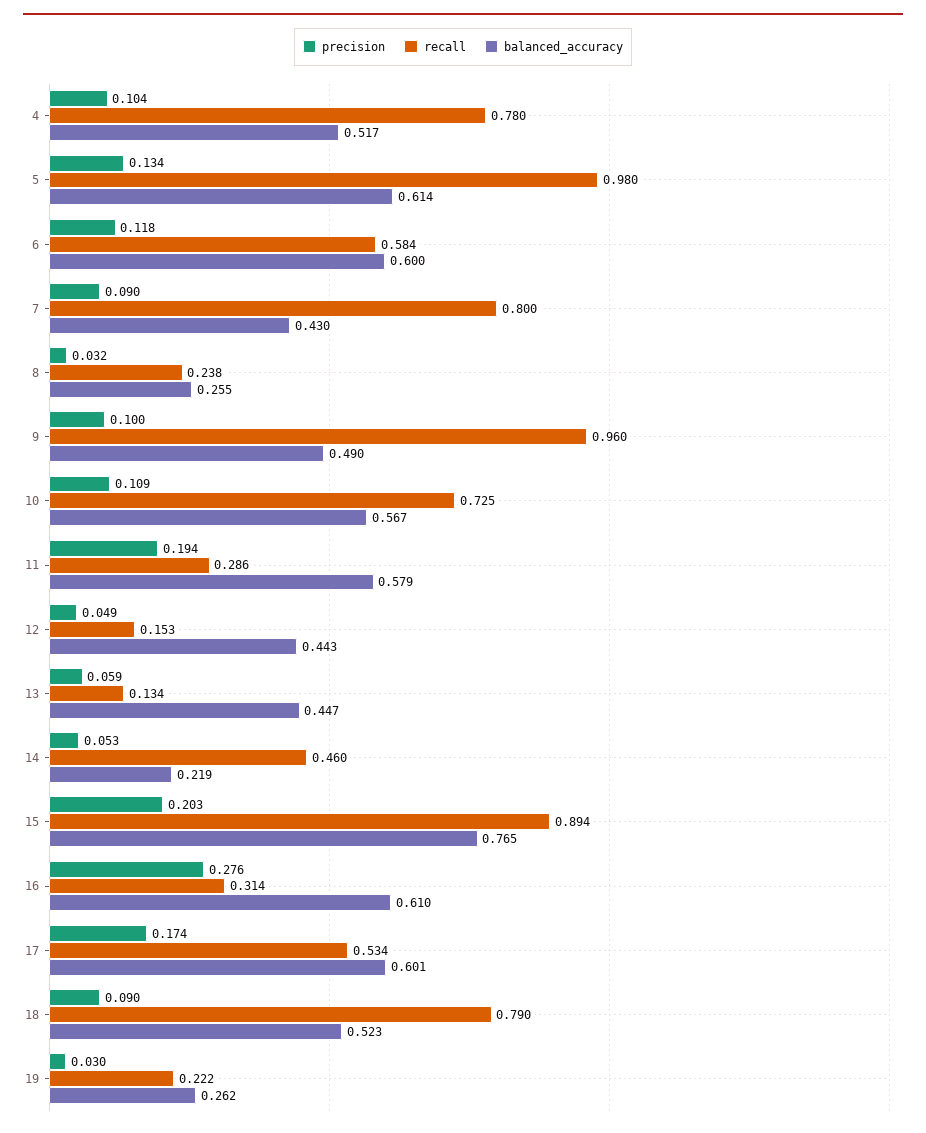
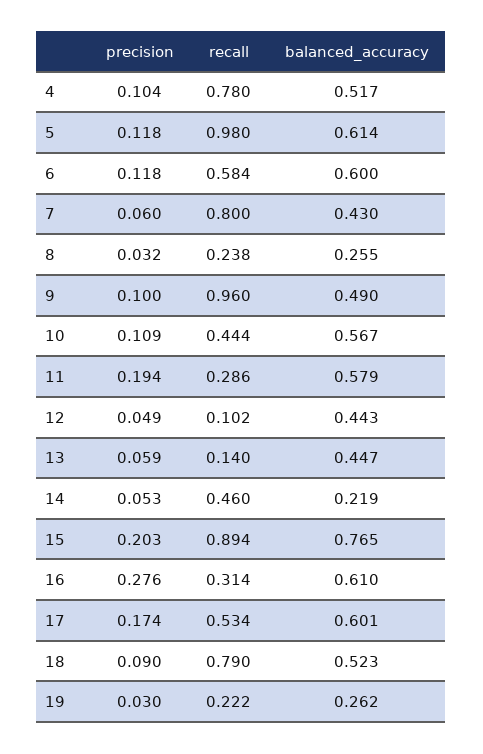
  {
    "precision": {
      "4": 0.104,
-     "5": 0.134,
+     "5": 0.118,
      "6": 0.118,
-     "7": 0.09,
+     "7": 0.06,
      "8": 0.032,
      "9": 0.1,
      "10": 0.109,
      "11": 0.194,
      "12": 0.049,
      "13": 0.059,
      "14": 0.053,
      "15": 0.203,
      "16": 0.276,
      "17": 0.174,
      "18": 0.09,
      "19": 0.03
    },
    "recall": {
      "4": 0.78,
      "5": 0.98,
      "6": 0.584,
      "7": 0.8,
      "8": 0.238,
      "9": 0.96,
-     "10": 0.725,
+     "10": 0.444,
      "11": 0.286,
-     "12": 0.153,
+     "12": 0.102,
-     "13": 0.134,
+     "13": 0.14,
      "14": 0.46,
      "15": 0.894,
      "16": 0.314,
      "17": 0.534,
      "18": 0.79,
      "19": 0.222
    },
    "balanced_accuracy": {
      "4": 0.517,
      "5": 0.614,
      "6": 0.6,
      "7": 0.43,
      "8": 0.255,
      "9": 0.49,
      "10": 0.567,
      "11": 0.579,
      "12": 0.443,
      "13": 0.447,
      "14": 0.219,
      "15": 0.765,
      "16": 0.61,
      "17": 0.601,
      "18": 0.523,
      "19": 0.262
    }
  }

